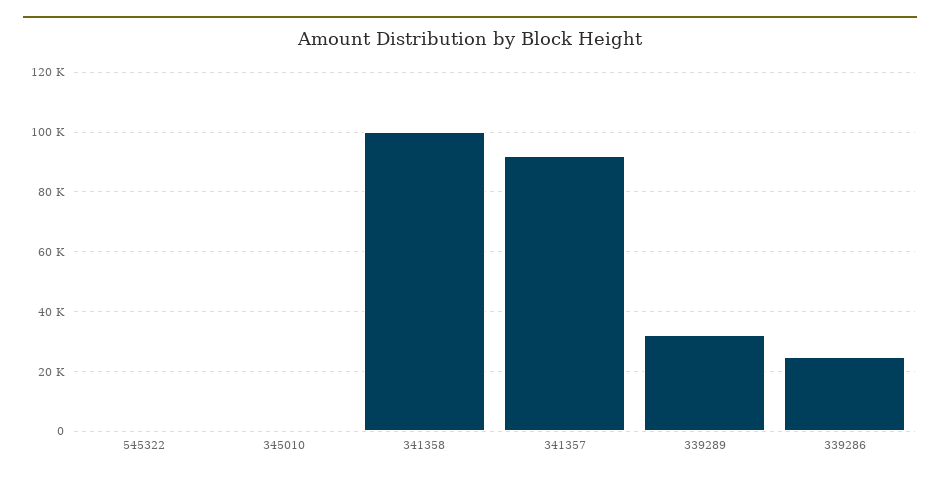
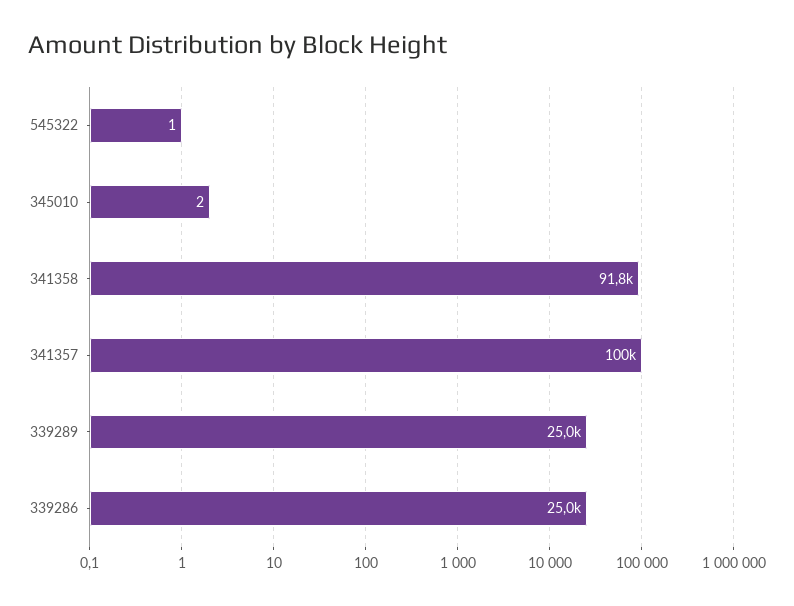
  {
    "545322": 1,
    "345010": 2,
-   "341358": 100000,
+   "341358": 91800,
-   "341357": 92500,
+   "341357": 100000,
-   "339289": 32500,
+   "339289": 25000,
    "339286": 25000
  }

